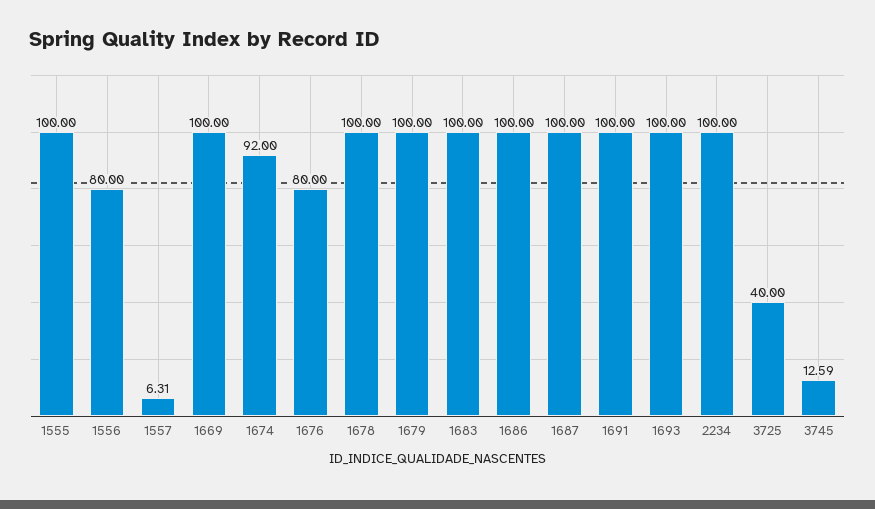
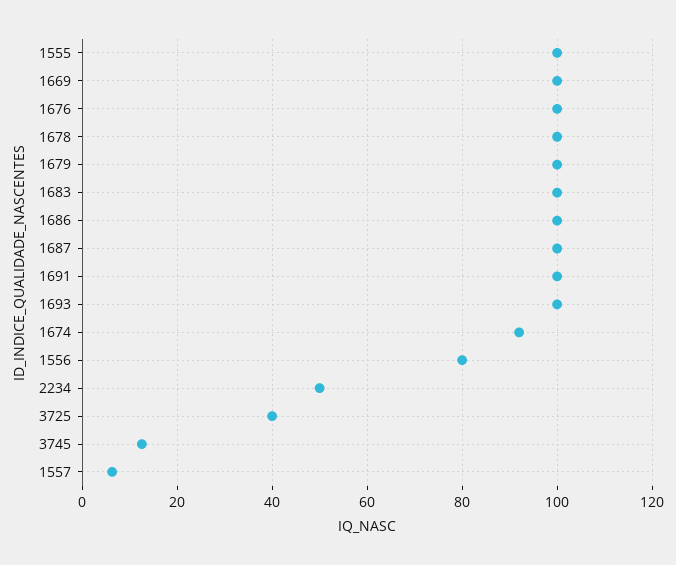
  {
    "1555": 100,
    "1556": 80,
    "1557": 6.31,
    "1669": 100,
    "1674": 92,
-   "1676": 80,
+   "1676": 100,
    "1678": 100,
    "1679": 100,
    "1683": 100,
    "1686": 100,
    "1687": 100,
    "1691": 100,
    "1693": 100,
-   "2234": 100,
+   "2234": 50,
    "3725": 40,
    "3745": 12.59
  }

